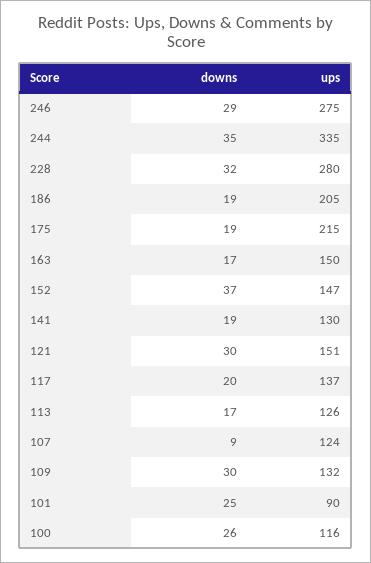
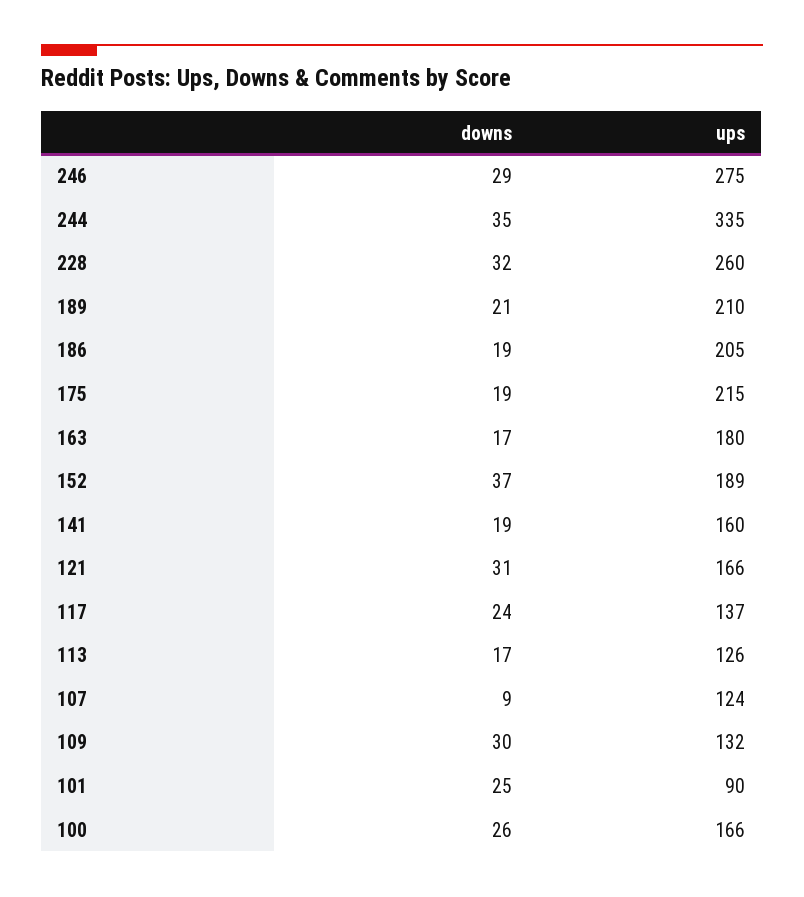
  {
    "downs": {
      "246": 29,
      "244": 35,
      "228": 32,
      "186": 19,
      "175": 19,
      "163": 17,
      "152": 37,
      "141": 19,
-     "121": 30,
+     "121": 31,
-     "117": 20,
+     "117": 24,
      "113": 17,
      "107": 9,
      "109": 30,
      "101": 25,
-     "100": 26
+     "100": 26,
+     "189": 21
    },
    "ups": {
      "246": 275,
      "244": 335,
-     "228": 280,
+     "228": 260,
      "186": 205,
      "175": 215,
-     "163": 150,
+     "163": 180,
-     "152": 147,
+     "152": 189,
-     "141": 130,
+     "141": 160,
-     "121": 151,
+     "121": 166,
      "117": 137,
      "113": 126,
      "107": 124,
      "109": 132,
      "101": 90,
-     "100": 116
+     "100": 166,
+     "189": 210
    }
  }

